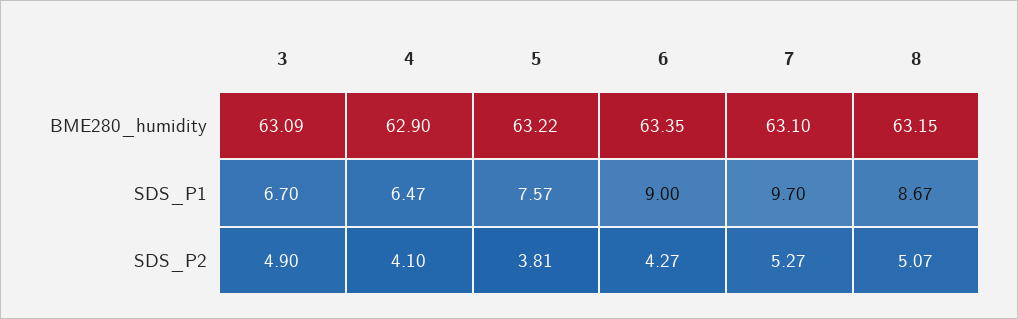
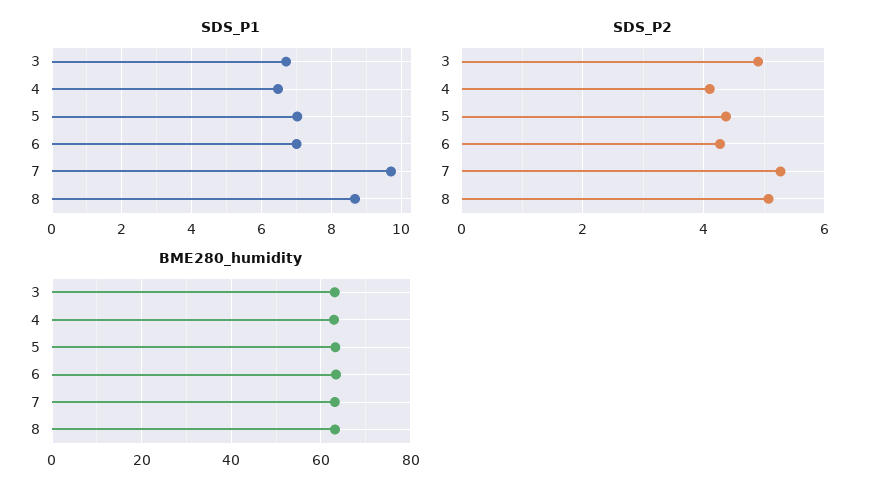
  {
    "BME280_humidity": {
      "3": 63.09,
      "4": 62.9,
      "5": 63.22,
      "6": 63.35,
      "7": 63.1,
      "8": 63.15
    },
    "SDS_P1": {
      "3": 6.7,
      "4": 6.47,
-     "5": 7.57,
+     "5": 7,
-     "6": 9,
+     "6": 7,
      "7": 9.7,
      "8": 8.67
    },
    "SDS_P2": {
      "3": 4.9,
      "4": 4.1,
-     "5": 3.81,
+     "5": 4.4,
      "6": 4.27,
      "7": 5.27,
      "8": 5.07
    }
  }

